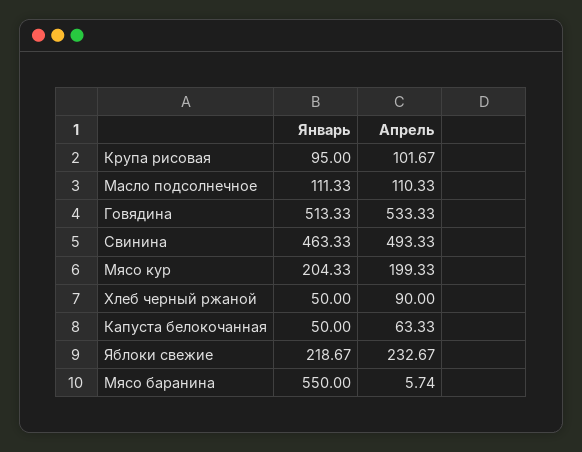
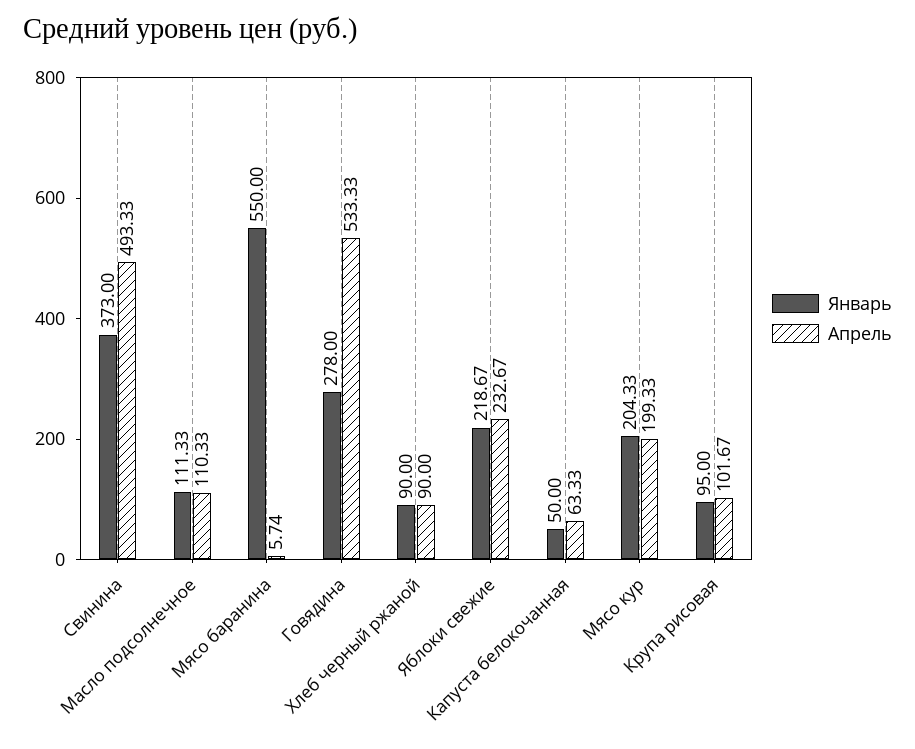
  {
    "Январь": {
      "Крупа рисовая": 95,
      "Масло подсолнечное": 111.33,
-     "Говядина": 513.33,
+     "Говядина": 278,
-     "Свинина": 463.33,
+     "Свинина": 373,
      "Мясо кур": 204.33,
-     "Хлеб черный ржаной": 50,
+     "Хлеб черный ржаной": 90,
      "Капуста белокочанная": 50,
      "Яблоки свежие": 218.67,
      "Мясо баранина": 550
    },
    "Апрель": {
      "Крупа рисовая": 101.67,
      "Масло подсолнечное": 110.33,
      "Говядина": 533.33,
      "Свинина": 493.33,
      "Мясо кур": 199.33,
      "Хлеб черный ржаной": 90,
      "Капуста белокочанная": 63.33,
      "Яблоки свежие": 232.67,
      "Мясо баранина": 5.74
    }
  }

